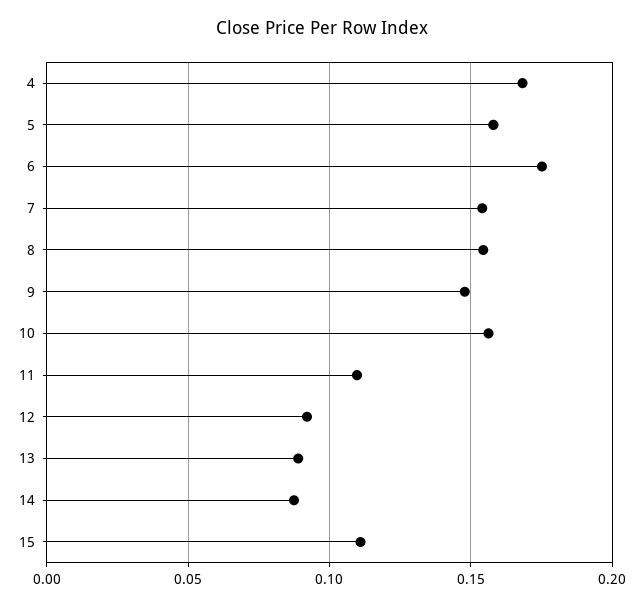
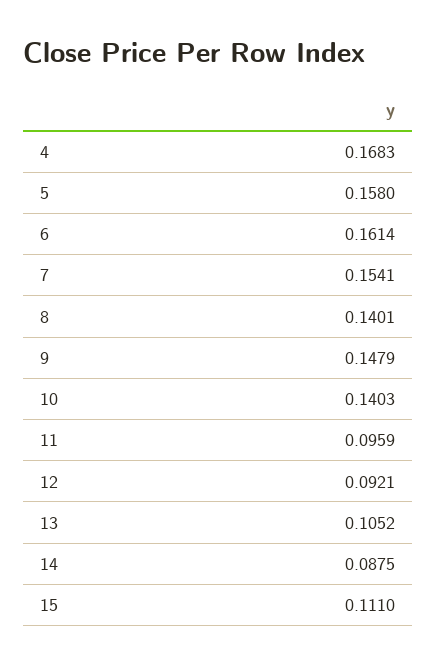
  {
    "4": 0.1683,
    "5": 0.158,
-   "6": 0.175,
+   "6": 0.1614,
    "7": 0.1541,
-   "8": 0.155,
+   "8": 0.1401,
    "9": 0.1479,
-   "10": 0.155,
+   "10": 0.1403,
-   "11": 0.11,
+   "11": 0.0959,
    "12": 0.0921,
-   "13": 0.09,
+   "13": 0.1052,
    "14": 0.0875,
    "15": 0.111
  }

